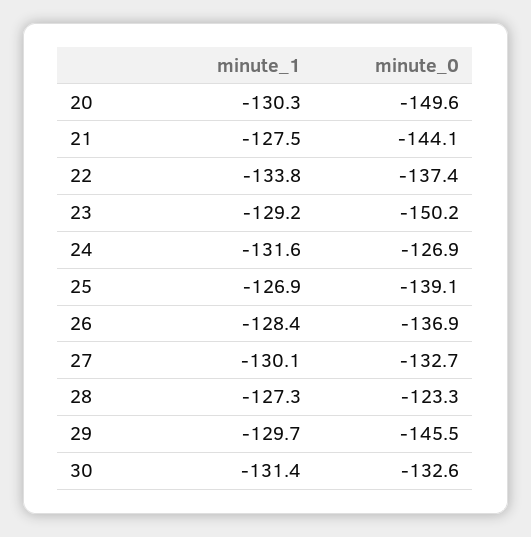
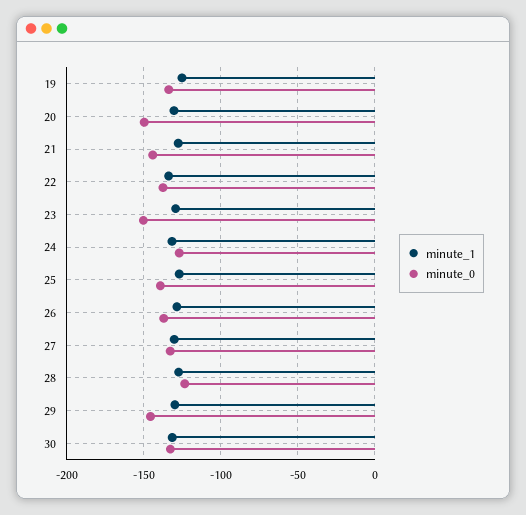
  {
    "minute_1": {
      "20": -130.3,
      "21": -127.5,
      "22": -133.8,
      "23": -129.2,
      "24": -131.6,
      "25": -126.9,
      "26": -128.4,
      "27": -130.1,
      "28": -127.3,
      "29": -129.7,
-     "30": -131.4
+     "30": -131.4,
+     "19": -125
    },
    "minute_0": {
      "20": -149.6,
      "21": -144.1,
      "22": -137.4,
      "23": -150.2,
      "24": -126.9,
      "25": -139.1,
      "26": -136.9,
      "27": -132.7,
      "28": -123.3,
      "29": -145.5,
-     "30": -132.6
+     "30": -132.6,
+     "19": -135
    }
  }

